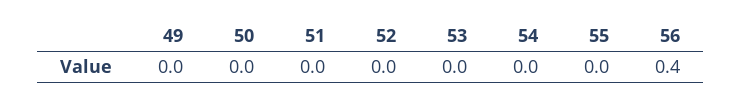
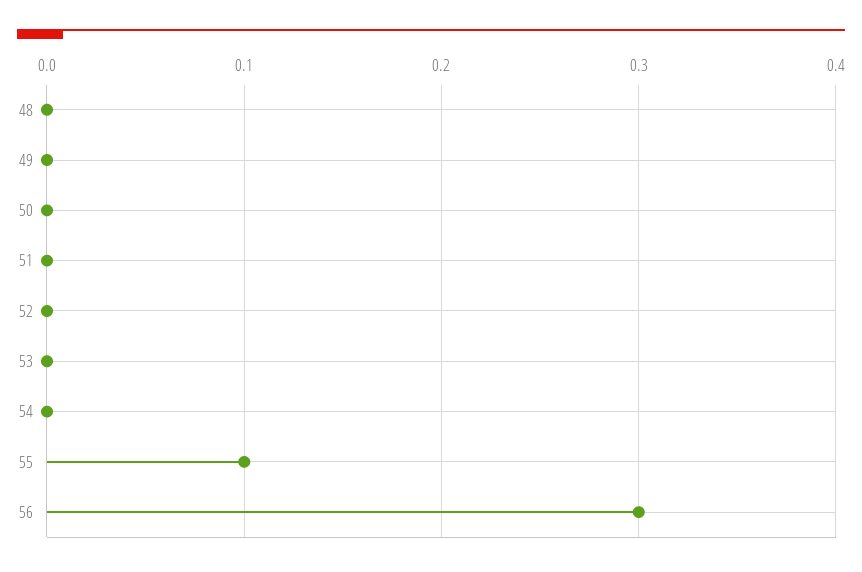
  {
    "49": 0,
    "50": 0,
    "51": 0,
    "52": 0,
    "53": 0,
    "54": 0,
-   "55": 0,
+   "55": 0.1,
-   "56": 0.4
+   "56": 0.3,
+   "48": 0
  }

